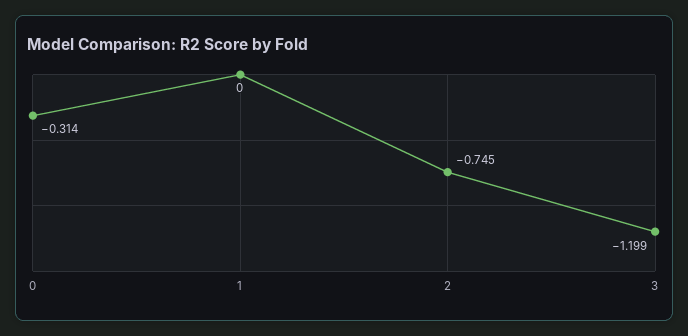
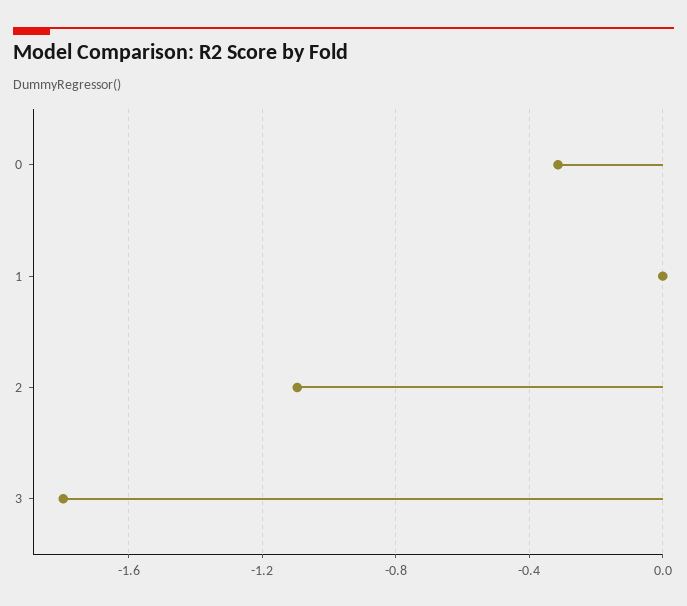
  {
    "0": -0.314,
    "1": 0,
-   "2": -0.745,
+   "2": -1.1,
-   "3": -1.199
+   "3": -1.8
  }

